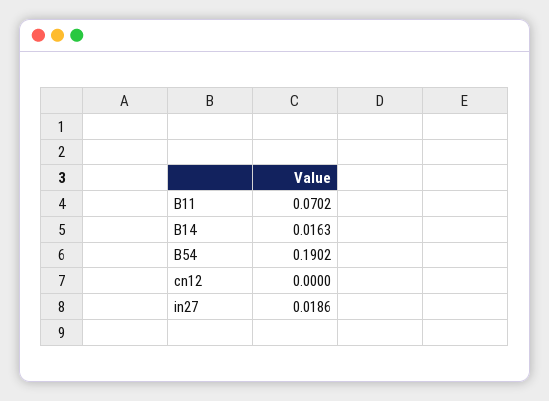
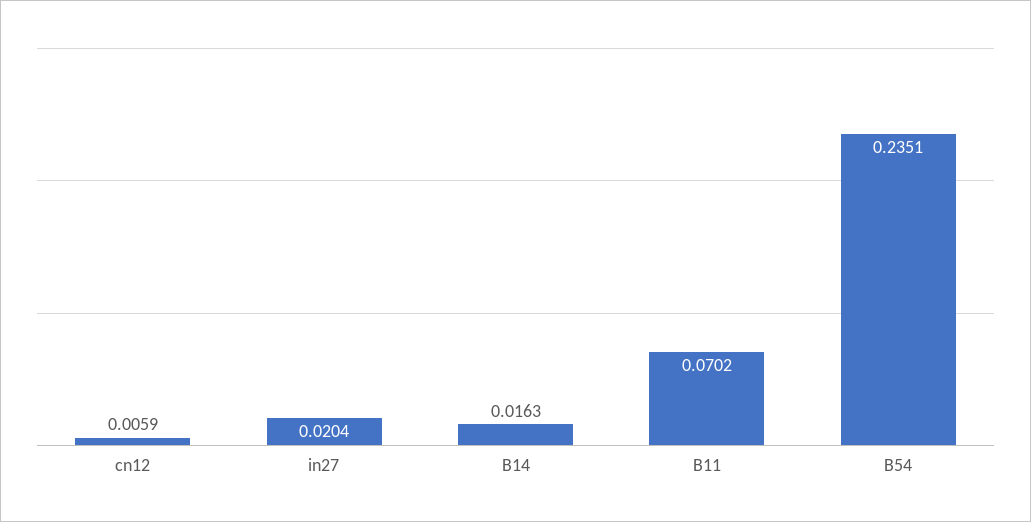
  {
    "B11": 0.0702,
    "B14": 0.0163,
-   "B54": 0.1902,
+   "B54": 0.2351,
-   "cn12": 0,
+   "cn12": 0.0059,
-   "in27": 0.0186
+   "in27": 0.0204
  }

